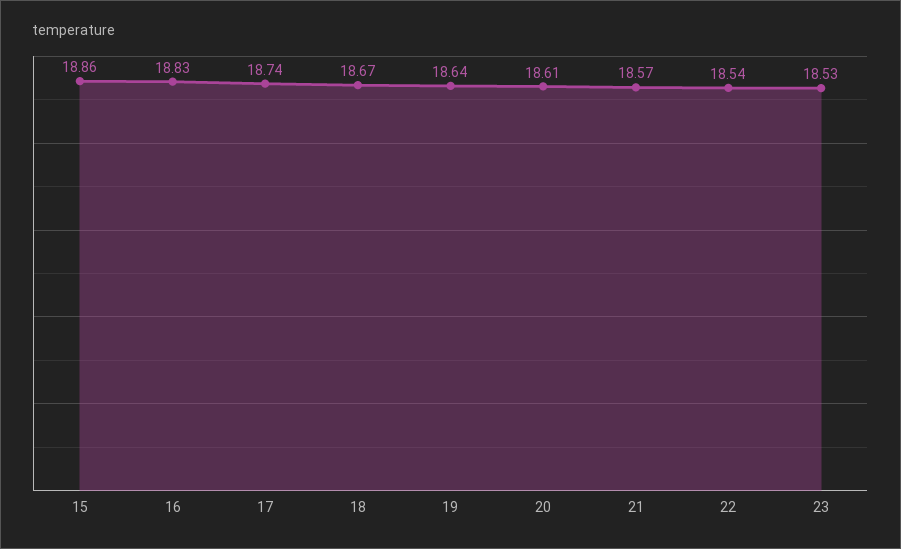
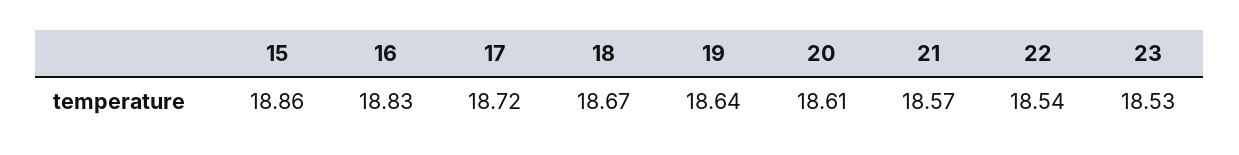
  {
    "15": 18.86,
    "16": 18.83,
-   "17": 18.74,
+   "17": 18.72,
    "18": 18.67,
    "19": 18.64,
    "20": 18.61,
    "21": 18.57,
    "22": 18.54,
    "23": 18.53
  }

